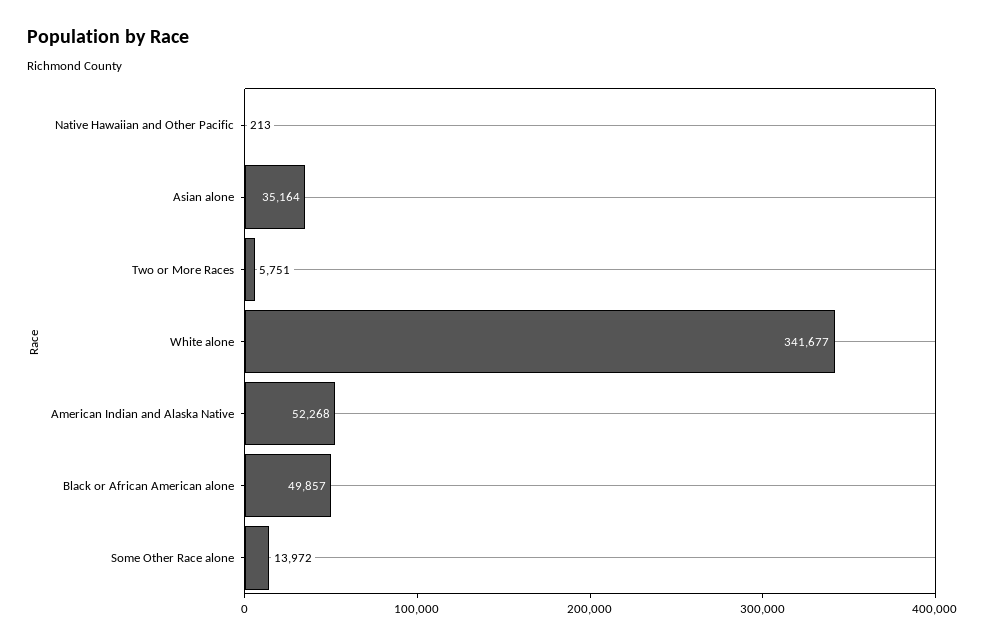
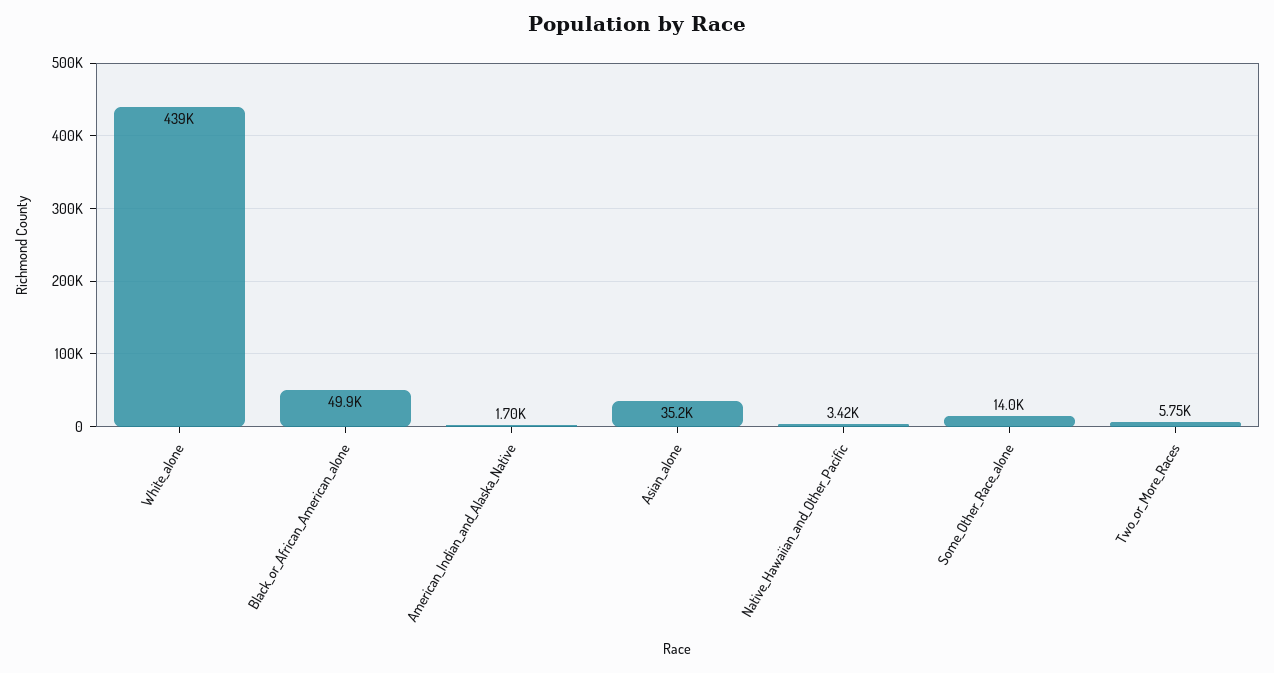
  {
-   "Native Hawaiian and Other Pacific": 213,
+   "Native Hawaiian and Other Pacific": 3420,
    "Asian alone": 35164,
    "Two or More Races": 5751,
-   "White alone": 341677,
+   "White alone": 439000,
-   "American Indian and Alaska Native": 52268,
+   "American Indian and Alaska Native": 1700,
    "Black or African American alone": 49857,
    "Some Other Race alone": 13972
  }

